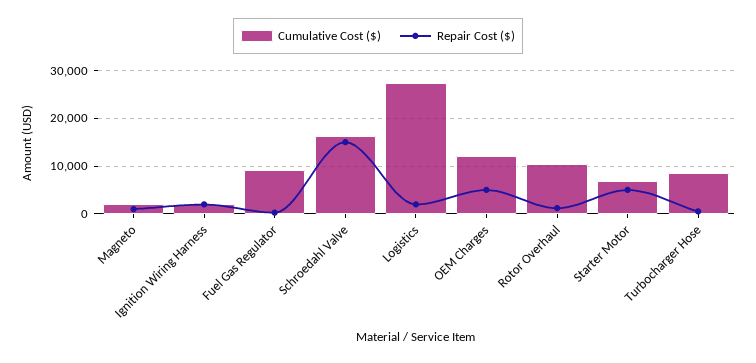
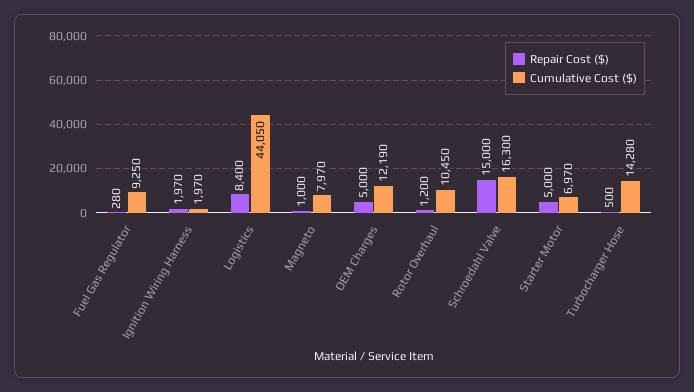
  {
    "Cumulative Cost ($)": {
-     "Magneto": 2000,
+     "Magneto": 7970,
      "Ignition Wiring Harness": 1970,
      "Fuel Gas Regulator": 9250,
      "Schroedahl Valve": 16300,
-     "Logistics": 28000,
+     "Logistics": 44050,
      "OEM Charges": 12190,
      "Rotor Overhaul": 10450,
      "Starter Motor": 6970,
-     "Turbocharger Hose": 8000
+     "Turbocharger Hose": 14280
    },
    "Repair Cost ($)": {
      "Magneto": 1000,
      "Ignition Wiring Harness": 1970,
      "Fuel Gas Regulator": 280,
      "Schroedahl Valve": 15000,
-     "Logistics": 2000,
+     "Logistics": 8400,
      "OEM Charges": 5000,
      "Rotor Overhaul": 1200,
      "Starter Motor": 5000,
      "Turbocharger Hose": 500
    }
  }

